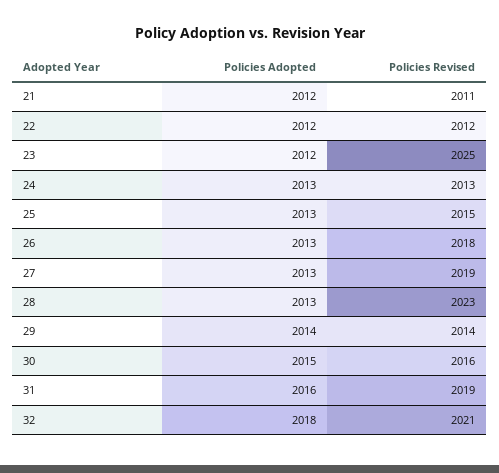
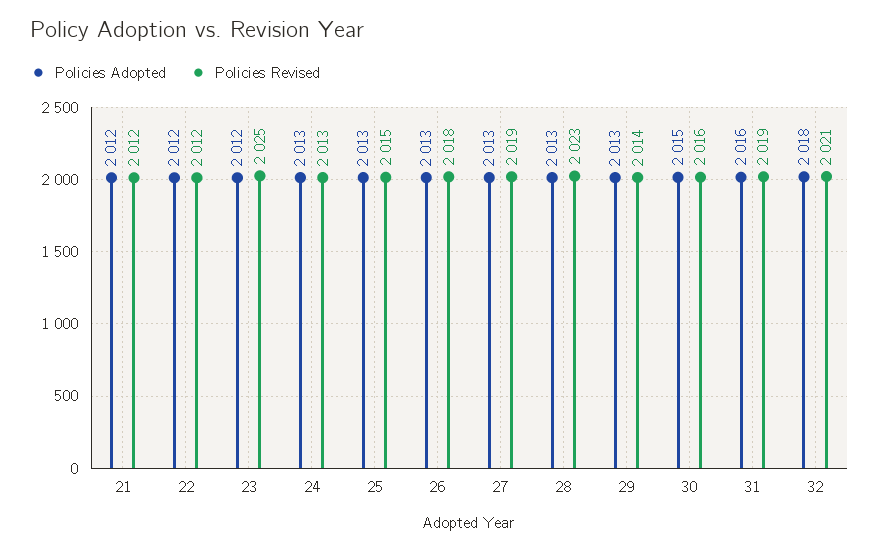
  {
    "Policies Adopted": {
      "21": 2012,
      "22": 2012,
      "23": 2012,
      "24": 2013,
      "25": 2013,
      "26": 2013,
      "27": 2013,
      "28": 2013,
-     "29": 2014,
+     "29": 2013,
      "30": 2015,
      "31": 2016,
      "32": 2018
    },
    "Policies Revised": {
-     "21": 2011,
+     "21": 2012,
      "22": 2012,
      "23": 2025,
      "24": 2013,
      "25": 2015,
      "26": 2018,
      "27": 2019,
      "28": 2023,
      "29": 2014,
      "30": 2016,
      "31": 2019,
      "32": 2021
    }
  }

